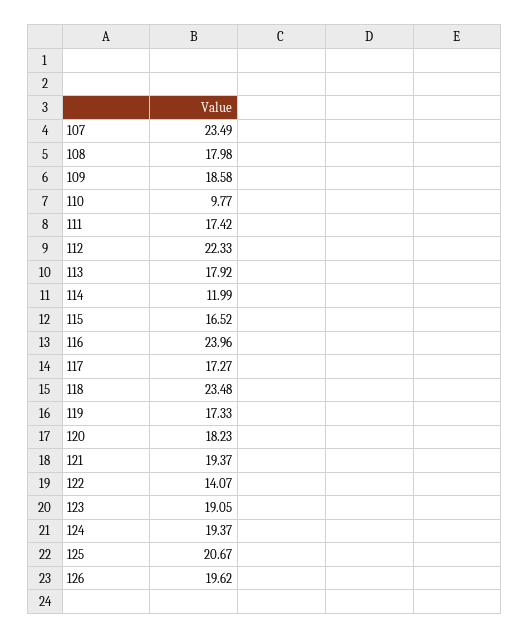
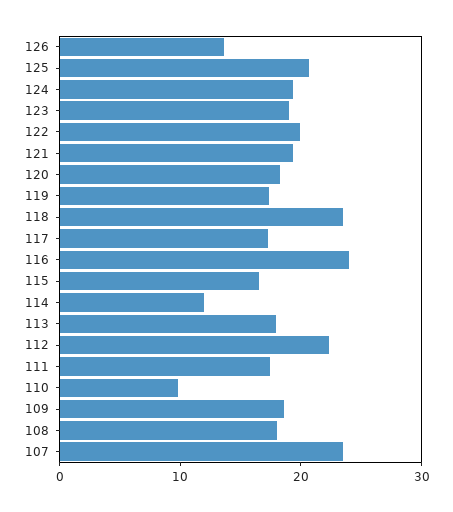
  {
    "107": 23.49,
    "108": 17.98,
    "109": 18.58,
    "110": 9.77,
    "111": 17.42,
    "112": 22.33,
    "113": 17.92,
    "114": 11.99,
    "115": 16.52,
    "116": 23.96,
    "117": 17.27,
    "118": 23.48,
    "119": 17.33,
    "120": 18.23,
    "121": 19.37,
-   "122": 14.07,
+   "122": 20,
    "123": 19.05,
    "124": 19.37,
    "125": 20.67,
-   "126": 19.62
+   "126": 14
  }

